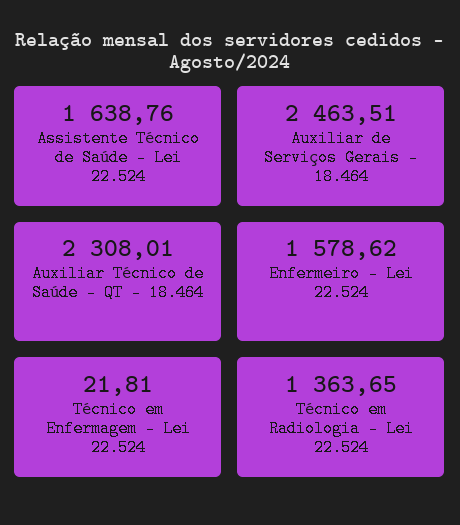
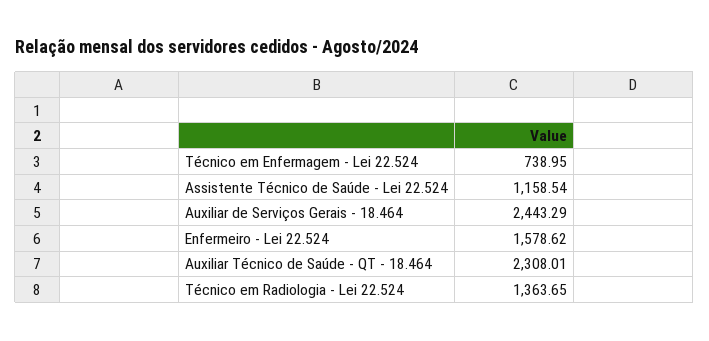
  {
-   "Assistente Técnico de Saúde - Lei 22.524": 1638.76,
+   "Assistente Técnico de Saúde - Lei 22.524": 1158.54,
-   "Auxiliar de Serviços Gerais - 18.464": 2463.51,
+   "Auxiliar de Serviços Gerais - 18.464": 2443.29,
    "Auxiliar Técnico de Saúde - QT - 18.464": 2308.01,
    "Enfermeiro - Lei 22.524": 1578.62,
-   "Técnico em Enfermagem - Lei 22.524": 21.81,
+   "Técnico em Enfermagem - Lei 22.524": 738.95,
    "Técnico em Radiologia - Lei 22.524": 1363.65
  }

